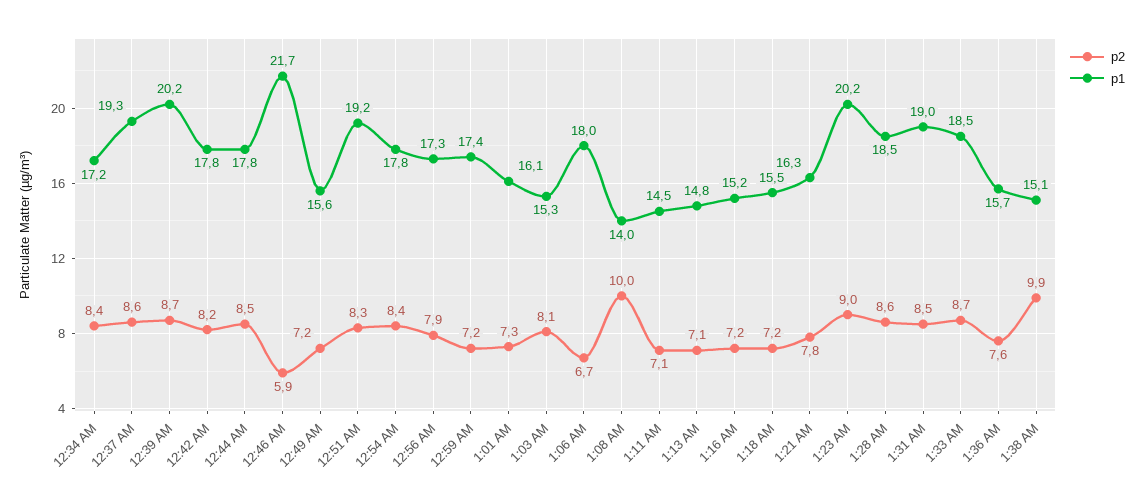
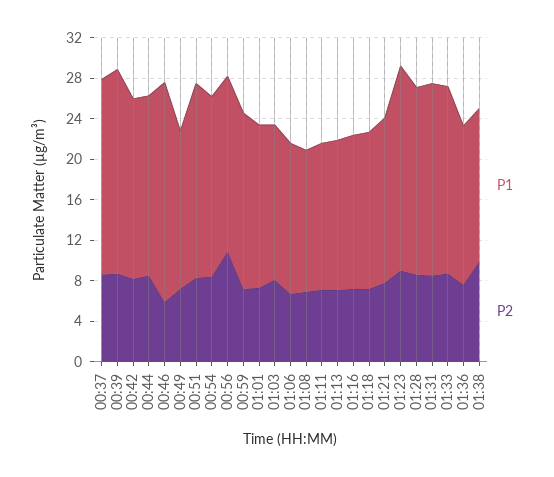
  {
    "p2": {
-     "12:34 AM": 8.4,
      "12:37 AM": 8.6,
      "12:39 AM": 8.7,
      "12:42 AM": 8.2,
      "12:44 AM": 8.5,
      "12:46 AM": 5.9,
      "12:49 AM": 7.2,
      "12:51 AM": 8.3,
      "12:54 AM": 8.4,
-     "12:56 AM": 7.9,
+     "12:56 AM": 11,
      "12:59 AM": 7.2,
      "1:01 AM": 7.3,
      "1:03 AM": 8.1,
      "1:06 AM": 6.7,
-     "1:08 AM": 10,
+     "1:08 AM": 7,
      "1:11 AM": 7.1,
      "1:13 AM": 7.1,
      "1:16 AM": 7.2,
      "1:18 AM": 7.2,
      "1:21 AM": 7.8,
      "1:23 AM": 9,
      "1:28 AM": 8.6,
      "1:31 AM": 8.5,
      "1:33 AM": 8.7,
      "1:36 AM": 7.6,
      "1:38 AM": 9.9
    },
    "p1": {
-     "12:34 AM": 17.2,
      "12:37 AM": 19.3,
      "12:39 AM": 20.2,
      "12:42 AM": 17.8,
      "12:44 AM": 17.8,
      "12:46 AM": 21.7,
      "12:49 AM": 15.6,
      "12:51 AM": 19.2,
      "12:54 AM": 17.8,
      "12:56 AM": 17.3,
      "12:59 AM": 17.4,
      "1:01 AM": 16.1,
      "1:03 AM": 15.3,
-     "1:06 AM": 18,
+     "1:06 AM": 15,
      "1:08 AM": 14,
      "1:11 AM": 14.5,
      "1:13 AM": 14.8,
      "1:16 AM": 15.2,
      "1:18 AM": 15.5,
      "1:21 AM": 16.3,
      "1:23 AM": 20.2,
      "1:28 AM": 18.5,
      "1:31 AM": 19,
      "1:33 AM": 18.5,
      "1:36 AM": 15.7,
      "1:38 AM": 15.1
    }
  }

